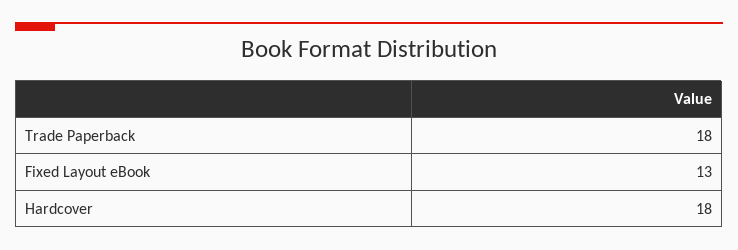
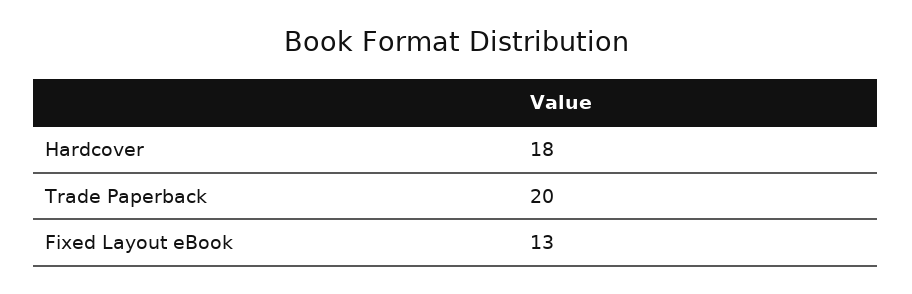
  {
-   "Trade Paperback": 18,
+   "Trade Paperback": 20,
    "Fixed Layout eBook": 13,
    "Hardcover": 18
  }

